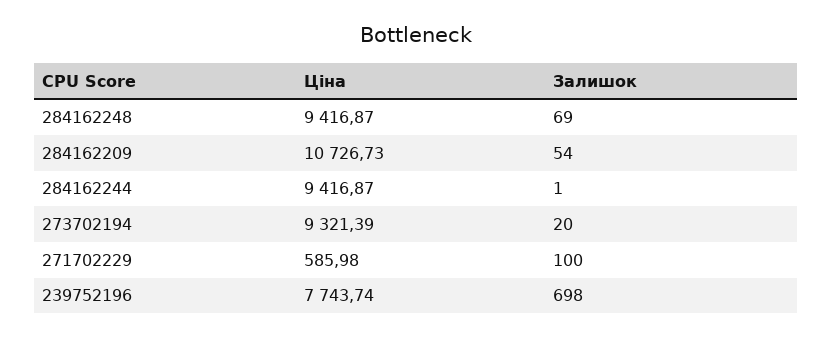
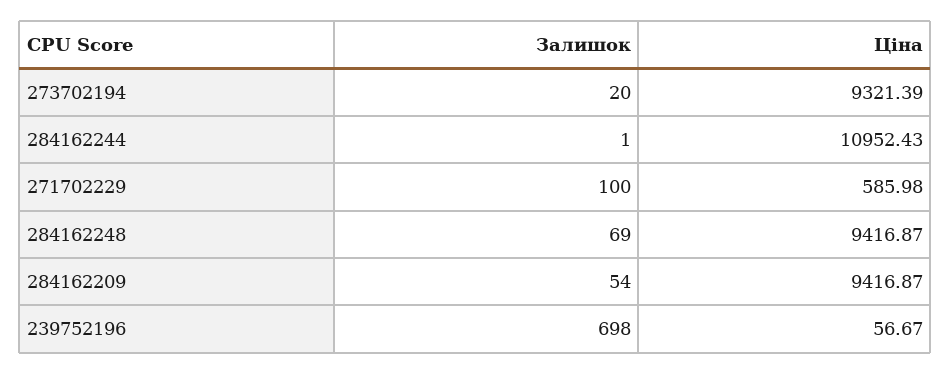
  {
    "Ціна": {
      "284162248": 9416.87,
-     "284162209": 10726.73,
+     "284162209": 9416.87,
-     "284162244": 9416.87,
+     "284162244": 10952.43,
      "273702194": 9321.39,
      "271702229": 585.98,
-     "239752196": 7743.74
+     "239752196": 56.67
    },
    "Залишок": {
      "284162248": 69,
      "284162209": 54,
      "284162244": 1,
      "273702194": 20,
      "271702229": 100,
      "239752196": 698
    }
  }

